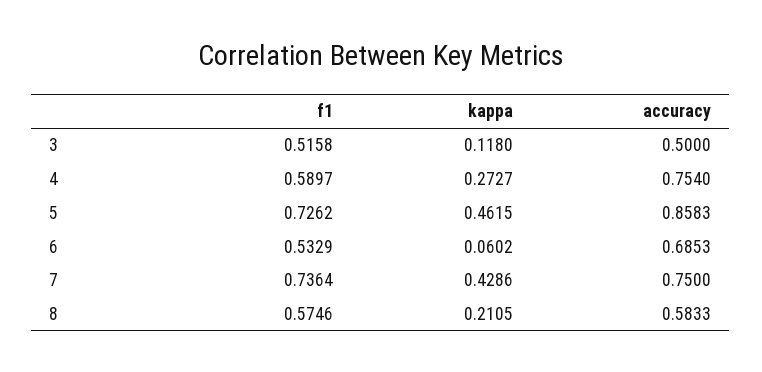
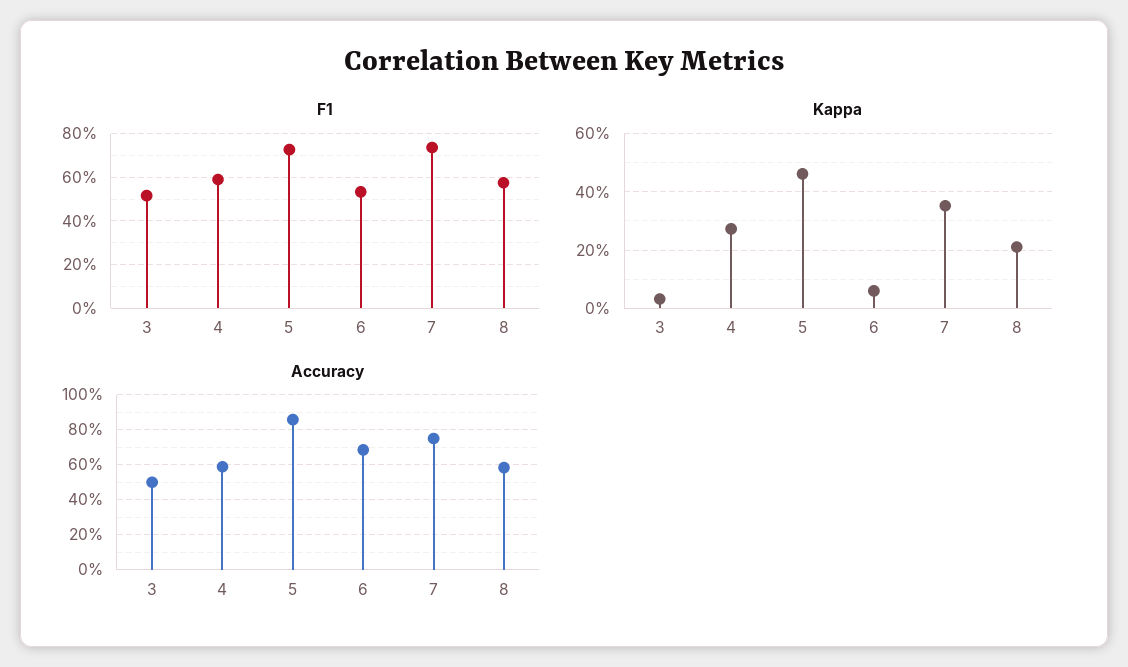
  {
    "f1": {
      "3": 0.5158,
      "4": 0.5897,
      "5": 0.7262,
      "6": 0.5329,
      "7": 0.7364,
      "8": 0.5746
    },
    "kappa": {
-     "3": 0.118,
+     "3": 0.025,
      "4": 0.2727,
      "5": 0.4615,
      "6": 0.0602,
-     "7": 0.4286,
+     "7": 0.35,
      "8": 0.2105
    },
    "accuracy": {
      "3": 0.5,
-     "4": 0.754,
+     "4": 0.6,
      "5": 0.8583,
      "6": 0.6853,
      "7": 0.75,
      "8": 0.5833
    }
  }

